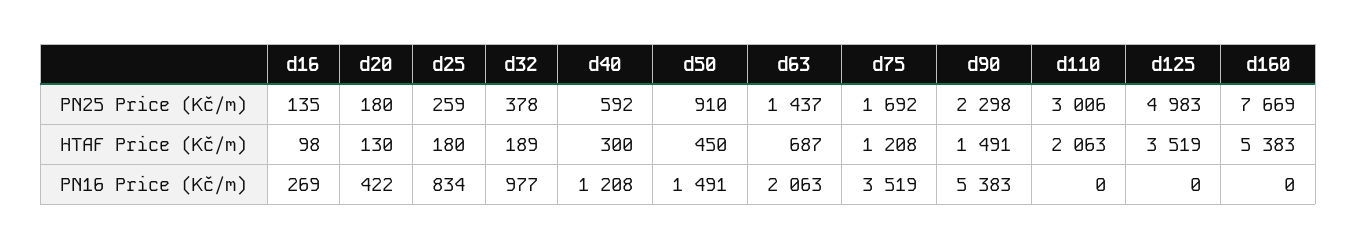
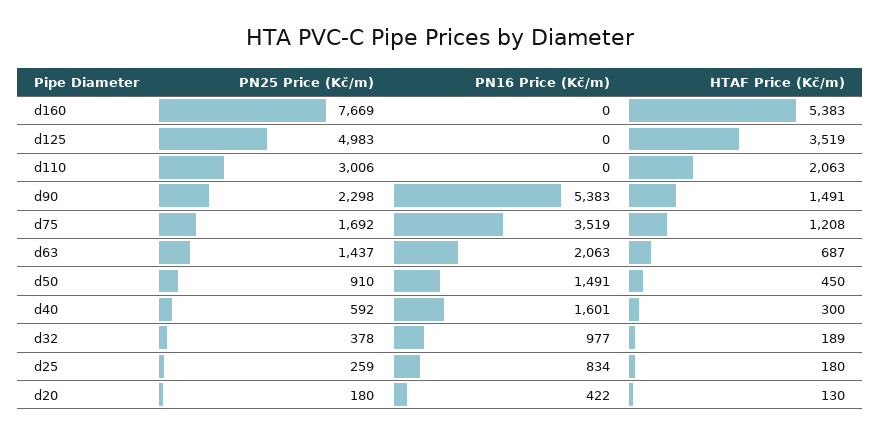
  {
-   "d16": {
-     "PN25 Price (Kč/m)": 135,
-     "HTAF Price (Kč/m)": 98,
-     "PN16 Price (Kč/m)": 269
-   },
    "d20": {
      "PN25 Price (Kč/m)": 180,
      "HTAF Price (Kč/m)": 130,
      "PN16 Price (Kč/m)": 422
    },
    "d25": {
      "PN25 Price (Kč/m)": 259,
      "HTAF Price (Kč/m)": 180,
      "PN16 Price (Kč/m)": 834
    },
    "d32": {
      "PN25 Price (Kč/m)": 378,
      "HTAF Price (Kč/m)": 189,
      "PN16 Price (Kč/m)": 977
    },
    "d40": {
      "PN25 Price (Kč/m)": 592,
      "HTAF Price (Kč/m)": 300,
-     "PN16 Price (Kč/m)": 1208
+     "PN16 Price (Kč/m)": 1601
    },
    "d50": {
      "PN25 Price (Kč/m)": 910,
      "HTAF Price (Kč/m)": 450,
      "PN16 Price (Kč/m)": 1491
    },
    "d63": {
      "PN25 Price (Kč/m)": 1437,
      "HTAF Price (Kč/m)": 687,
      "PN16 Price (Kč/m)": 2063
    },
    "d75": {
      "PN25 Price (Kč/m)": 1692,
      "HTAF Price (Kč/m)": 1208,
      "PN16 Price (Kč/m)": 3519
    },
    "d90": {
      "PN25 Price (Kč/m)": 2298,
      "HTAF Price (Kč/m)": 1491,
      "PN16 Price (Kč/m)": 5383
    },
    "d110": {
      "PN25 Price (Kč/m)": 3006,
      "HTAF Price (Kč/m)": 2063,
      "PN16 Price (Kč/m)": 0
    },
    "d125": {
      "PN25 Price (Kč/m)": 4983,
      "HTAF Price (Kč/m)": 3519,
      "PN16 Price (Kč/m)": 0
    },
    "d160": {
      "PN25 Price (Kč/m)": 7669,
      "HTAF Price (Kč/m)": 5383,
      "PN16 Price (Kč/m)": 0
    }
  }

